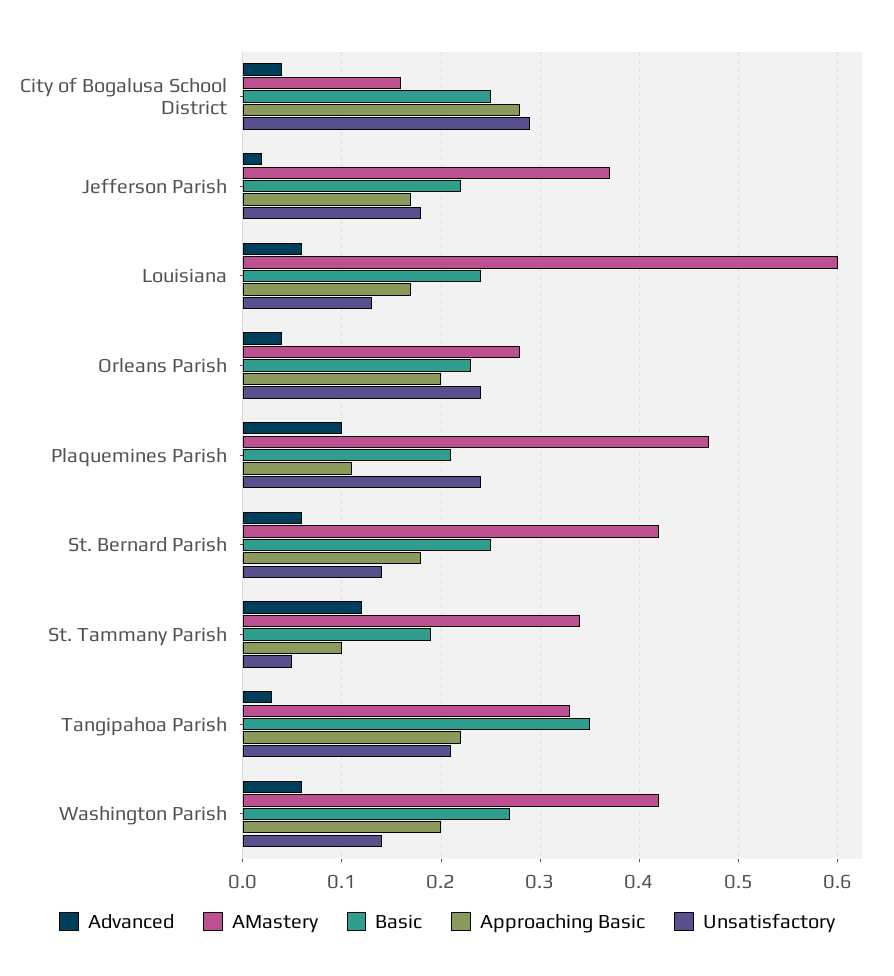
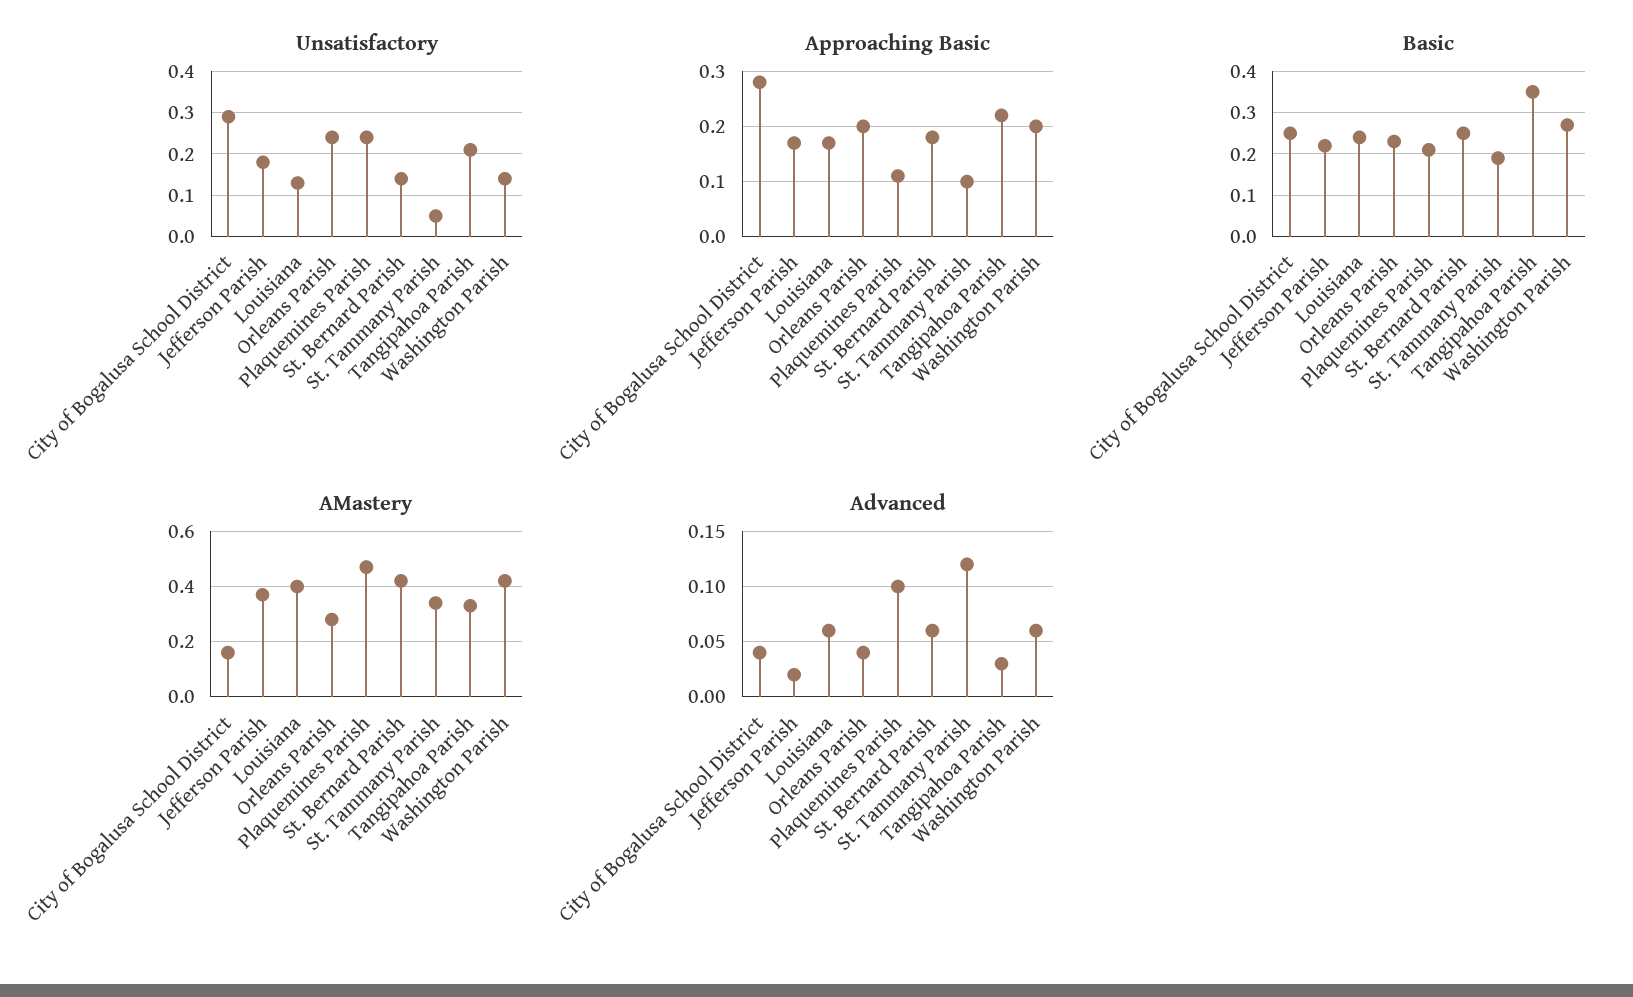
  {
    "Advanced": {
      "City of Bogalusa School District": 0.04,
      "Jefferson Parish": 0.02,
      "Louisiana": 0.06,
      "Orleans Parish": 0.04,
      "Plaquemines Parish": 0.1,
      "St. Bernard Parish": 0.06,
      "St. Tammany Parish": 0.12,
      "Tangipahoa Parish": 0.03,
      "Washington Parish": 0.06
    },
    "AMastery": {
      "City of Bogalusa School District": 0.16,
      "Jefferson Parish": 0.37,
-     "Louisiana": 0.6,
+     "Louisiana": 0.4,
      "Orleans Parish": 0.28,
      "Plaquemines Parish": 0.47,
      "St. Bernard Parish": 0.42,
      "St. Tammany Parish": 0.34,
      "Tangipahoa Parish": 0.33,
      "Washington Parish": 0.42
    },
    "Basic": {
      "City of Bogalusa School District": 0.25,
      "Jefferson Parish": 0.22,
      "Louisiana": 0.24,
      "Orleans Parish": 0.23,
      "Plaquemines Parish": 0.21,
      "St. Bernard Parish": 0.25,
      "St. Tammany Parish": 0.19,
      "Tangipahoa Parish": 0.35,
      "Washington Parish": 0.27
    },
    "Approaching Basic": {
      "City of Bogalusa School District": 0.28,
      "Jefferson Parish": 0.17,
      "Louisiana": 0.17,
      "Orleans Parish": 0.2,
      "Plaquemines Parish": 0.11,
      "St. Bernard Parish": 0.18,
      "St. Tammany Parish": 0.1,
      "Tangipahoa Parish": 0.22,
      "Washington Parish": 0.2
    },
    "Unsatisfactory": {
      "City of Bogalusa School District": 0.29,
      "Jefferson Parish": 0.18,
      "Louisiana": 0.13,
      "Orleans Parish": 0.24,
      "Plaquemines Parish": 0.24,
      "St. Bernard Parish": 0.14,
      "St. Tammany Parish": 0.05,
      "Tangipahoa Parish": 0.21,
      "Washington Parish": 0.14
    }
  }

